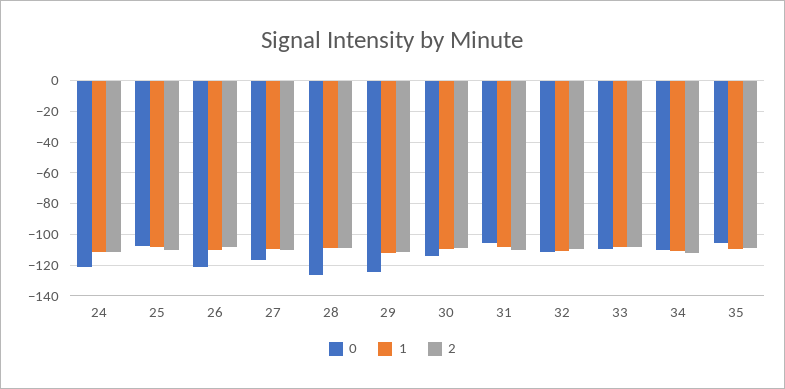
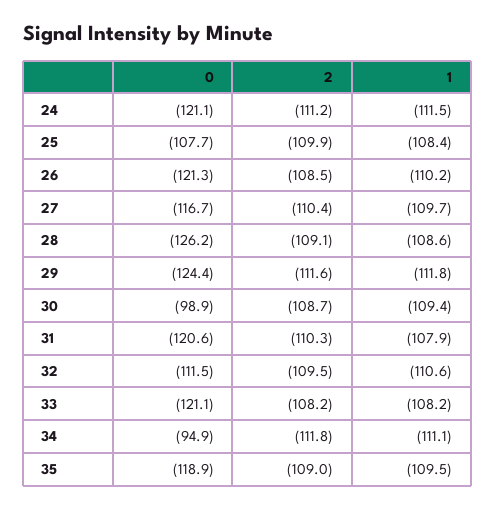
  {
    "0": {
      "24": -121.1,
      "25": -107.7,
      "26": -121.3,
      "27": -116.7,
      "28": -126.2,
      "29": -124.4,
-     "30": -115,
+     "30": -98.9,
-     "31": -105,
+     "31": -120.6,
      "32": -111.5,
-     "33": -110,
+     "33": -121.1,
-     "34": -110,
+     "34": -94.9,
-     "35": -105
+     "35": -118.9
    },
    "1": {
      "24": -111.5,
      "25": -108.4,
      "26": -110.2,
      "27": -109.7,
      "28": -108.6,
      "29": -111.8,
      "30": -109.4,
      "31": -107.9,
      "32": -110.6,
      "33": -108.2,
      "34": -111.1,
      "35": -109.5
    },
    "2": {
      "24": -111.2,
      "25": -109.9,
      "26": -108.5,
      "27": -110.4,
      "28": -109.1,
      "29": -111.6,
      "30": -108.7,
      "31": -110.3,
      "32": -109.5,
      "33": -108.2,
      "34": -111.8,
      "35": -109
    }
  }

